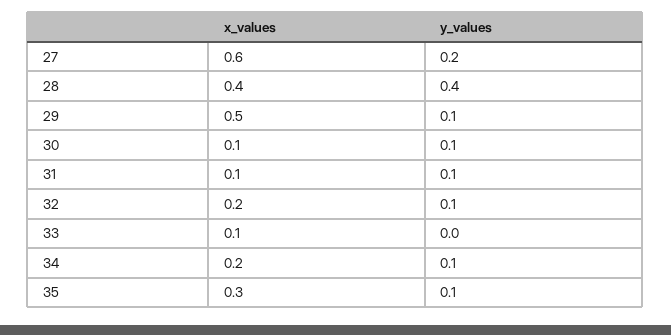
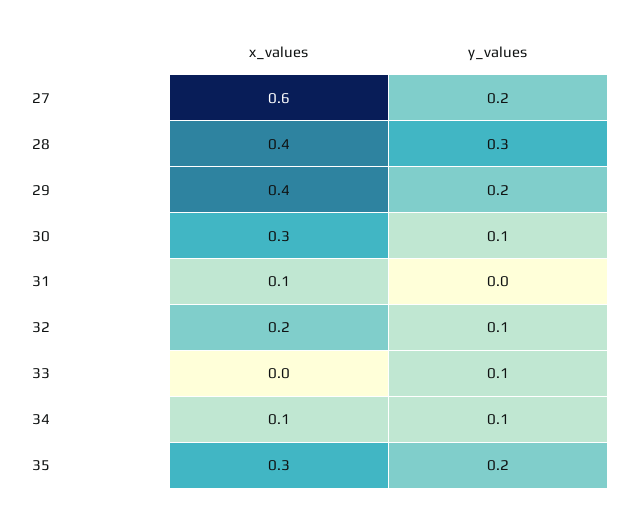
  {
    "x_values": {
      "27": 0.6,
      "28": 0.4,
-     "29": 0.5,
+     "29": 0.4,
-     "30": 0.1,
+     "30": 0.3,
      "31": 0.1,
      "32": 0.2,
-     "33": 0.1,
+     "33": 0,
-     "34": 0.2,
+     "34": 0.1,
      "35": 0.3
    },
    "y_values": {
      "27": 0.2,
-     "28": 0.4,
+     "28": 0.3,
-     "29": 0.1,
+     "29": 0.2,
      "30": 0.1,
-     "31": 0.1,
+     "31": 0,
      "32": 0.1,
-     "33": 0,
+     "33": 0.1,
      "34": 0.1,
-     "35": 0.1
+     "35": 0.2
    }
  }

